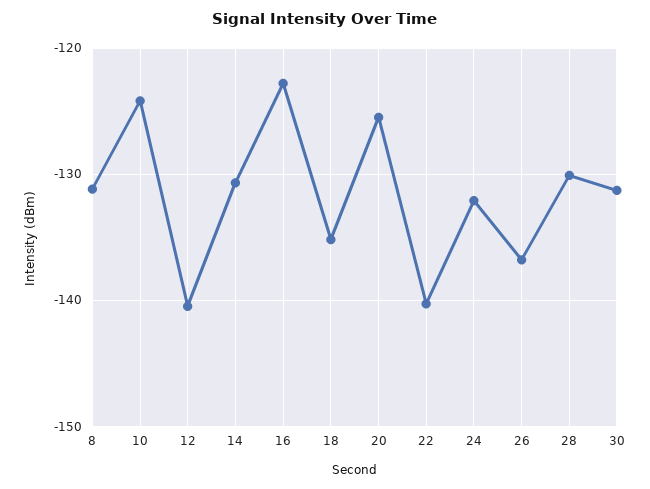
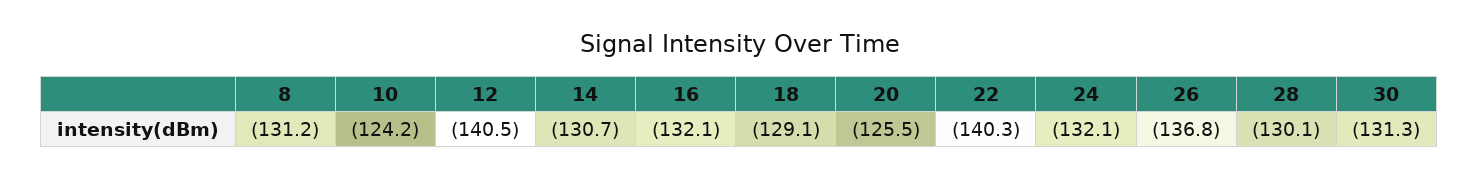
  {
    "8": -131.2,
    "10": -124.2,
    "12": -140.5,
    "14": -130.7,
-   "16": -123,
+   "16": -132.1,
-   "18": -135,
+   "18": -129.1,
    "20": -125.5,
    "22": -140.3,
    "24": -132.1,
    "26": -136.8,
    "28": -130.1,
    "30": -131.3
  }

